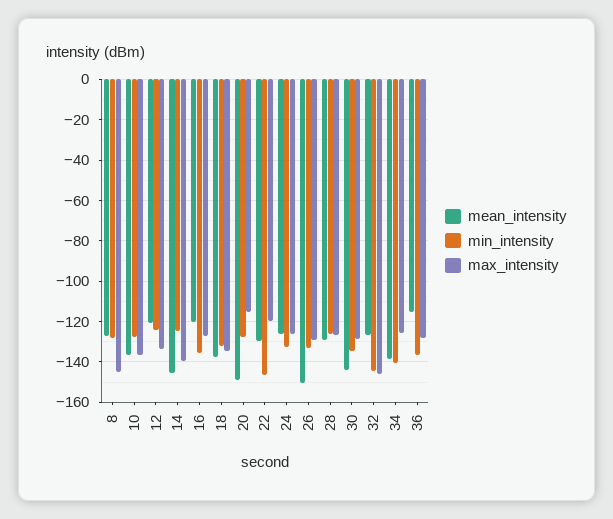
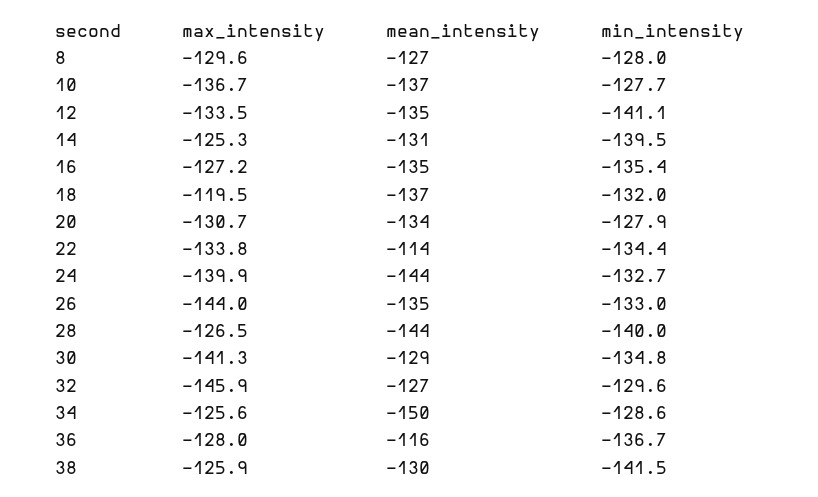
  {
    "mean_intensity": {
      "8": -127,
      "10": -137,
-     "12": -120,
+     "12": -135,
-     "14": -145,
+     "14": -131,
-     "16": -120,
+     "16": -135,
      "18": -137,
-     "20": -150,
+     "20": -134,
-     "22": -130,
+     "22": -114,
-     "24": -125,
+     "24": -144,
-     "26": -150,
+     "26": -135,
-     "28": -130,
+     "28": -144,
-     "30": -145,
+     "30": -129,
      "32": -127,
-     "34": -140,
+     "34": -150,
-     "36": -116
+     "36": -116,
+     "38": -130
    },
    "min_intensity": {
      "8": -128,
      "10": -127.7,
-     "12": -125,
+     "12": -141.1,
-     "14": -125,
+     "14": -139.5,
      "16": -135.4,
      "18": -132,
      "20": -127.9,
-     "22": -145,
+     "22": -134.4,
      "24": -132.7,
      "26": -133,
-     "28": -125,
+     "28": -140,
      "30": -134.8,
-     "32": -145,
+     "32": -129.6,
-     "34": -140,
+     "34": -128.6,
-     "36": -136.7
+     "36": -136.7,
+     "38": -141.5
    },
    "max_intensity": {
-     "8": -145,
+     "8": -129.6,
      "10": -136.7,
      "12": -133.5,
-     "14": -140,
+     "14": -125.3,
      "16": -127.2,
-     "18": -135,
+     "18": -119.5,
-     "20": -115,
+     "20": -130.7,
-     "22": -120,
+     "22": -133.8,
-     "24": -125,
+     "24": -139.9,
-     "26": -130,
+     "26": -144,
      "28": -126.5,
-     "30": -130,
+     "30": -141.3,
      "32": -145.9,
      "34": -125.6,
-     "36": -128
+     "36": -128,
+     "38": -125.9
    }
  }

